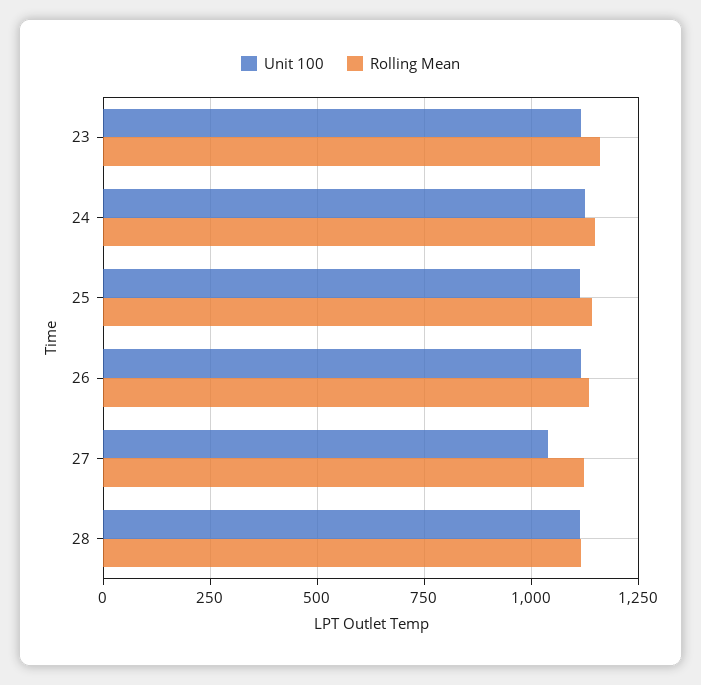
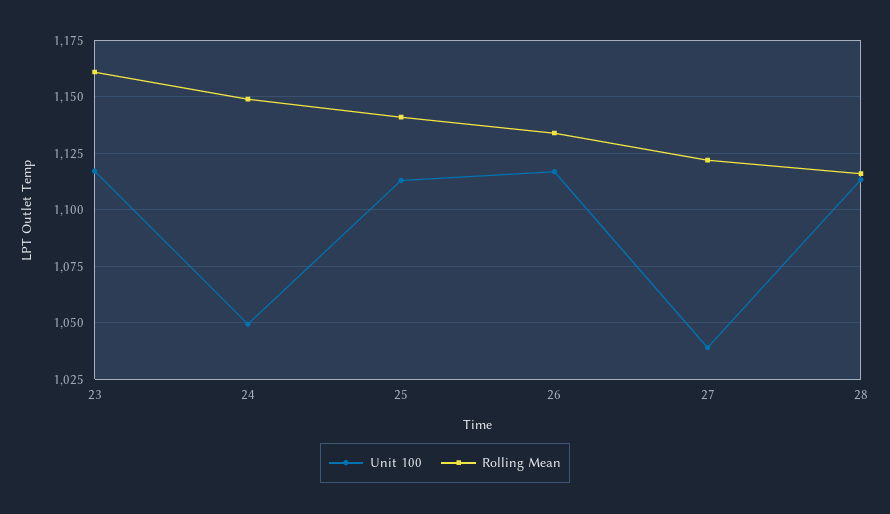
  {
    "Unit 100": {
      "23": 1115,
-     "24": 1125,
+     "24": 1050,
      "25": 1115,
      "26": 1115,
      "27": 1040,
      "28": 1115
    },
    "Rolling Mean": {
      "23": 1160,
      "24": 1150,
      "25": 1140,
      "26": 1135,
      "27": 1120,
      "28": 1115
    }
  }

